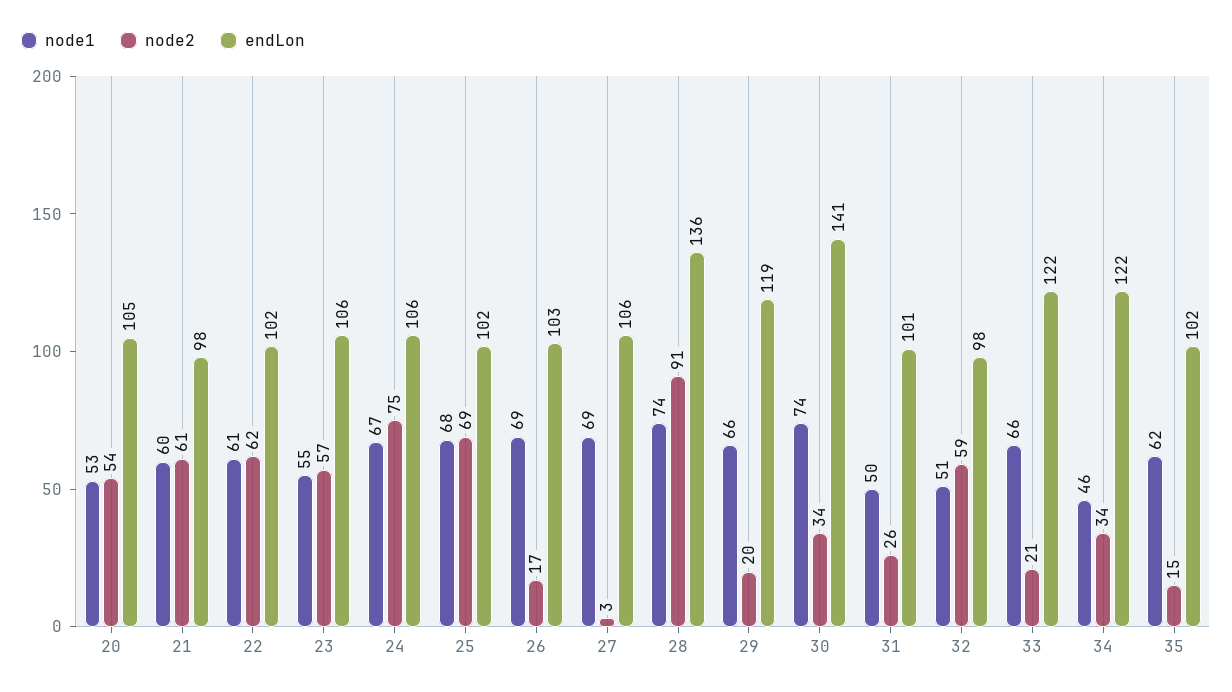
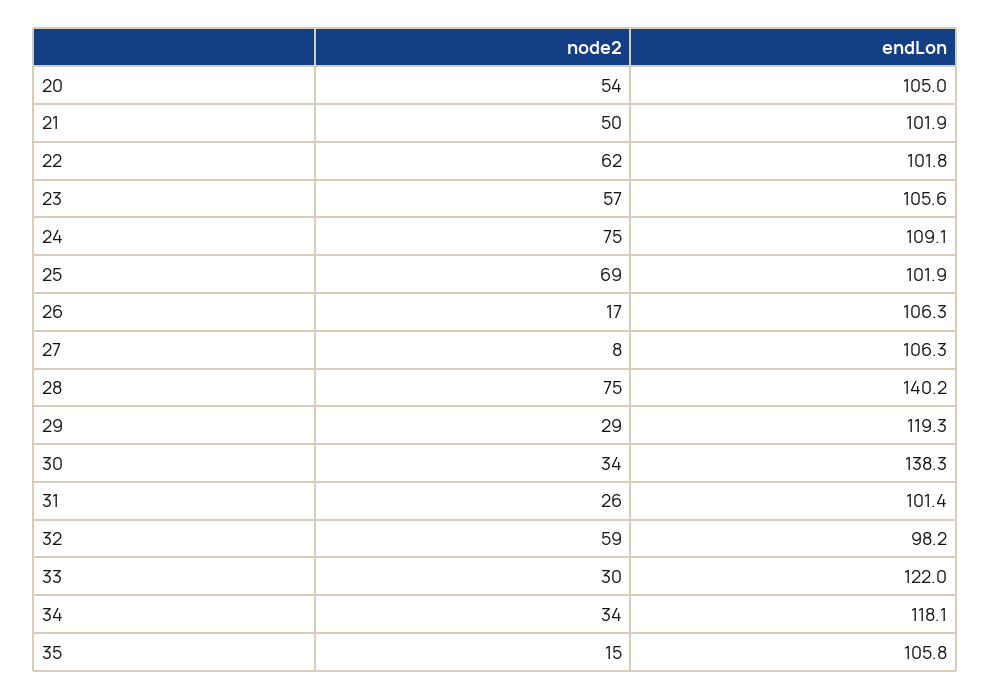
  {
-   "node1": {
-     "20": 53,
-     "21": 60,
-     "22": 61,
-     "23": 55,
-     "24": 67,
-     "25": 68,
-     "26": 69,
-     "27": 69,
-     "28": 74,
-     "29": 66,
-     "30": 74,
-     "31": 50,
-     "32": 51,
-     "33": 66,
-     "34": 46,
-     "35": 62
-   },
    "node2": {
      "20": 54,
-     "21": 61,
+     "21": 50,
      "22": 62,
      "23": 57,
      "24": 75,
      "25": 69,
      "26": 17,
-     "27": 3,
+     "27": 8,
-     "28": 91,
+     "28": 75,
-     "29": 20,
+     "29": 29,
      "30": 34,
      "31": 26,
      "32": 59,
-     "33": 21,
+     "33": 30,
      "34": 34,
      "35": 15
    },
    "endLon": {
      "20": 105,
-     "21": 98,
+     "21": 101.9,
      "22": 101.8,
      "23": 105.6,
-     "24": 106,
+     "24": 109.1,
      "25": 101.9,
-     "26": 103,
+     "26": 106.3,
      "27": 106.3,
-     "28": 136,
+     "28": 140.2,
      "29": 119.3,
-     "30": 141,
+     "30": 138.3,
      "31": 101.4,
      "32": 98.2,
      "33": 122,
-     "34": 122,
+     "34": 118.1,
-     "35": 102
+     "35": 105.8
    }
  }

